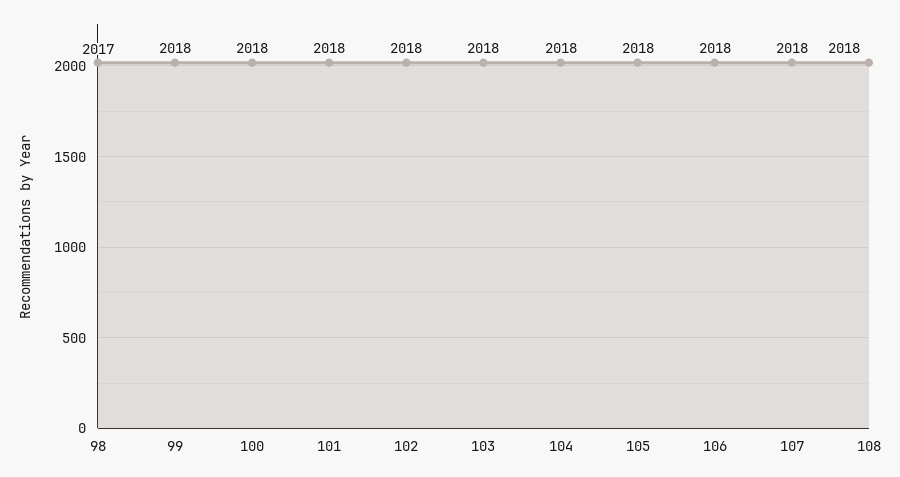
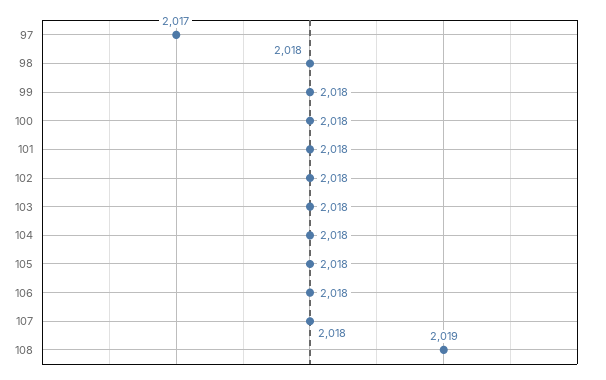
  {
-   "98": 2017,
+   "98": 2018,
    "99": 2018,
    "100": 2018,
    "101": 2018,
    "102": 2018,
    "103": 2018,
    "104": 2018,
    "105": 2018,
    "106": 2018,
    "107": 2018,
-   "108": 2018
+   "108": 2019,
+   "97": 2017
  }

